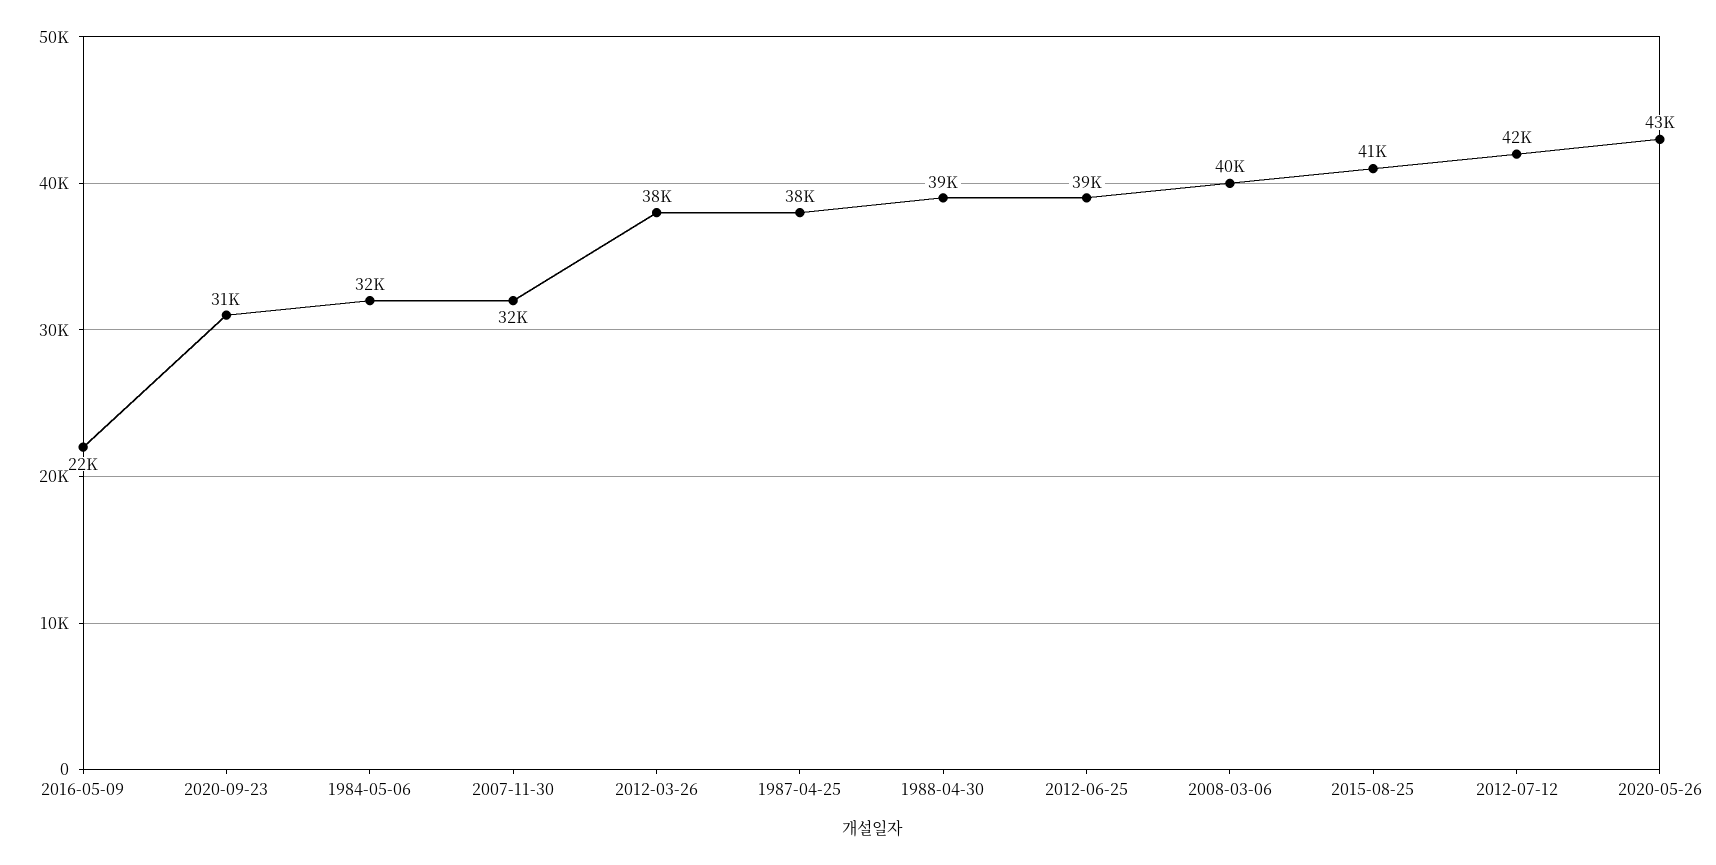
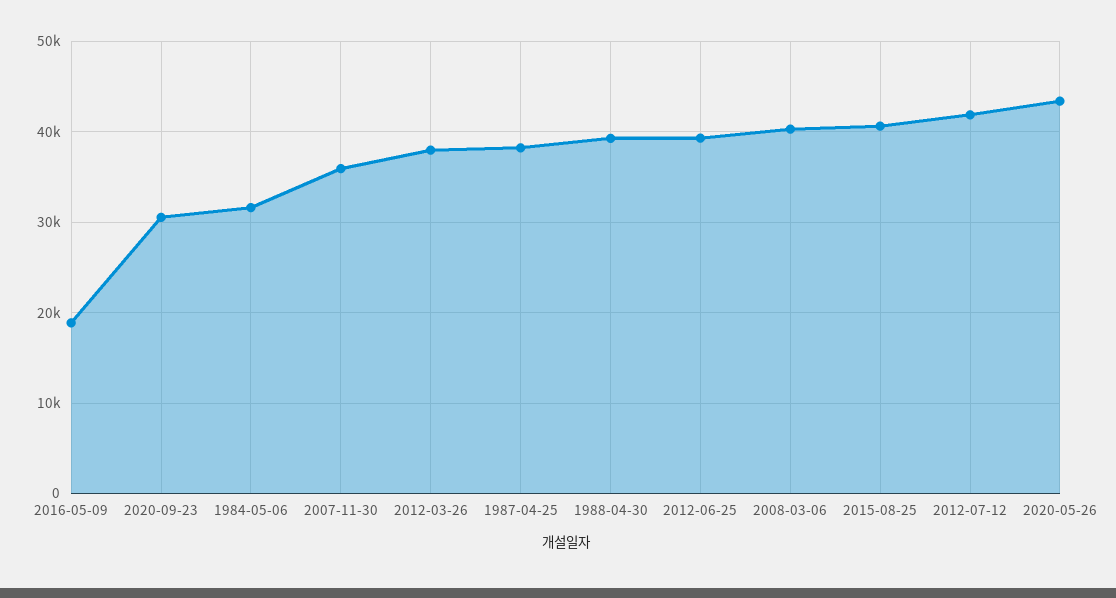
  {
-   "2016-05-09": 22000,
+   "2016-05-09": 19000,
    "2020-09-23": 31000,
    "1984-05-06": 32000,
-   "2007-11-30": 32000,
+   "2007-11-30": 36000,
    "2012-03-26": 38000,
    "1987-04-25": 38000,
    "1988-04-30": 39000,
    "2012-06-25": 39000,
    "2008-03-06": 40000,
    "2015-08-25": 41000,
    "2012-07-12": 42000,
    "2020-05-26": 43000
  }

